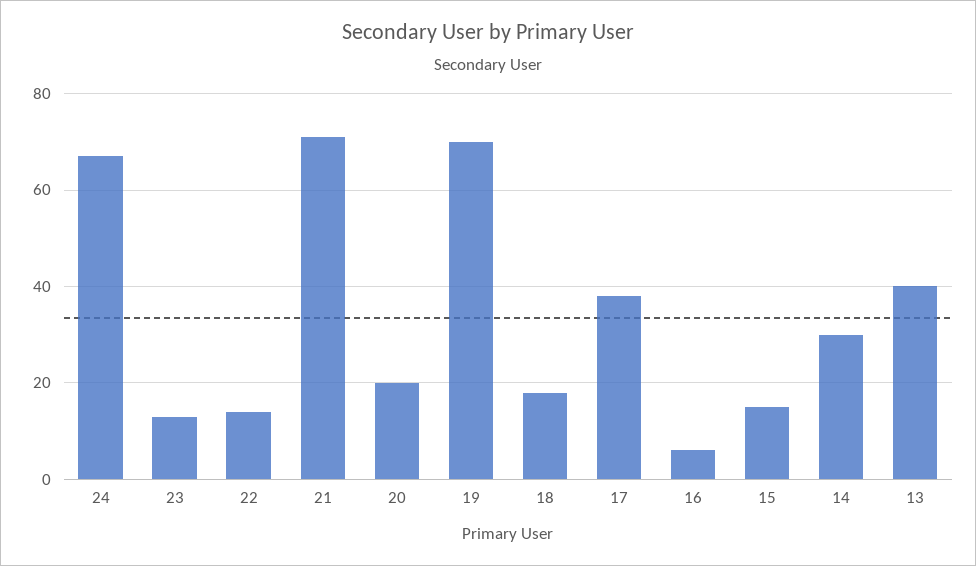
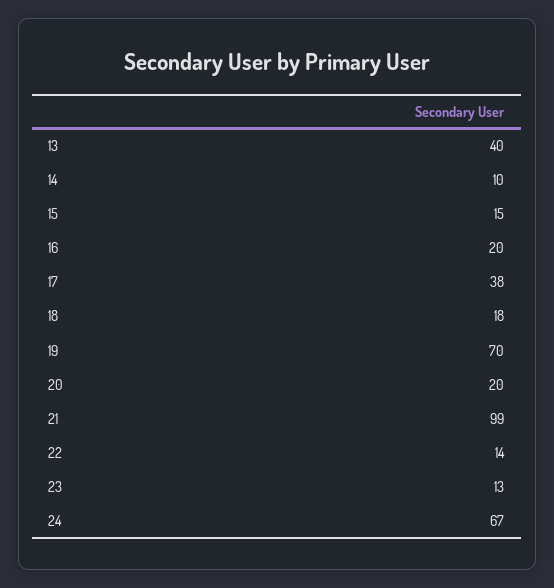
  {
    "24": 67,
    "23": 13,
    "22": 14,
-   "21": 70,
+   "21": 99,
    "20": 20,
    "19": 70,
    "18": 18,
    "17": 38,
-   "16": 5,
+   "16": 20,
    "15": 15,
-   "14": 30,
+   "14": 10,
    "13": 40
  }

